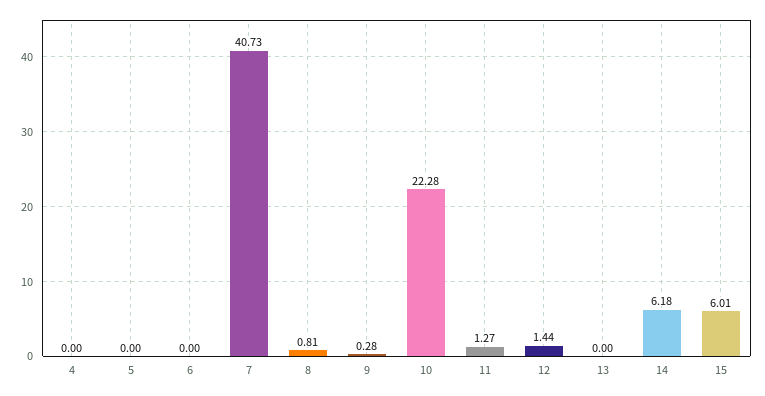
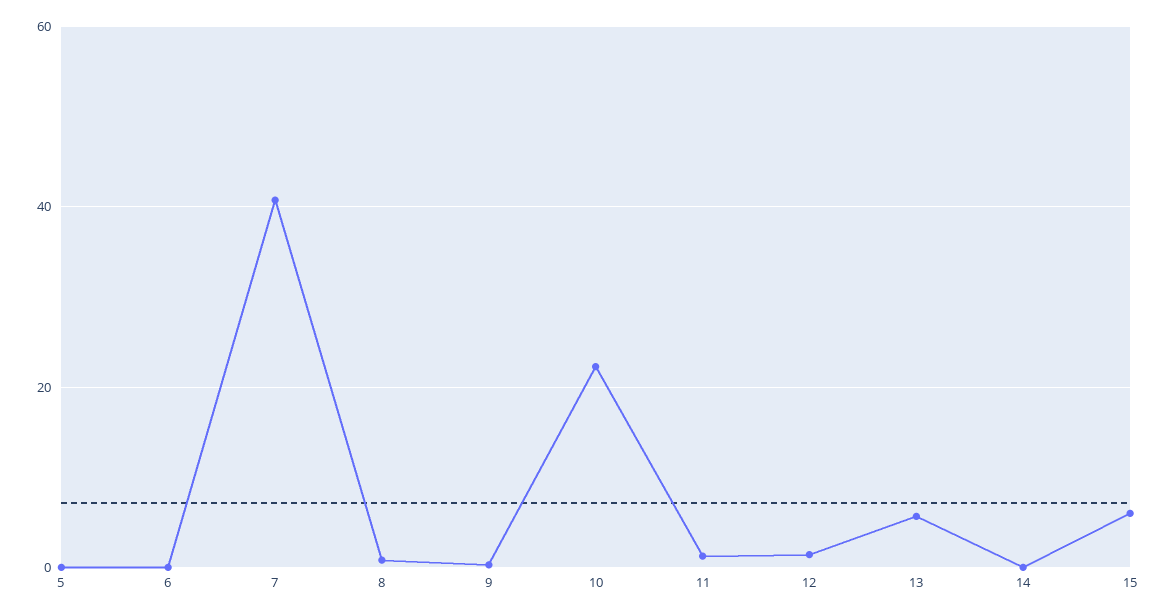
  {
-   "4": 0,
    "5": 0,
    "6": 0,
    "7": 40.73,
    "8": 0.81,
    "9": 0.28,
    "10": 22.28,
    "11": 1.27,
    "12": 1.44,
-   "13": 0,
+   "13": 6,
-   "14": 6.18,
+   "14": 0,
    "15": 6.01
  }

